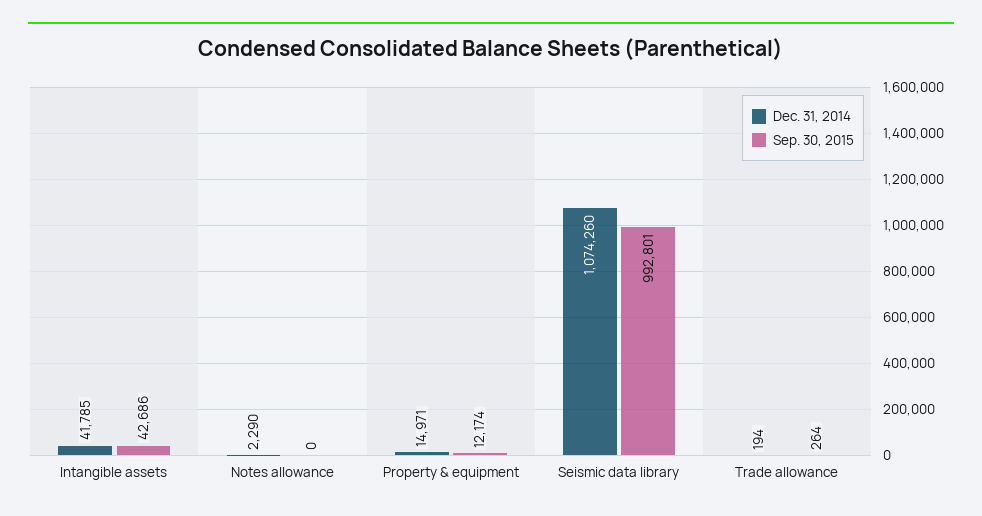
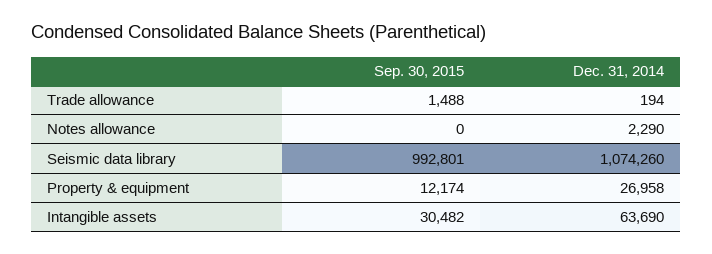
  {
    "Dec. 31, 2014": {
-     "Intangible assets": 41785,
+     "Intangible assets": 63690,
      "Notes allowance": 2290,
-     "Property & equipment": 14971,
+     "Property & equipment": 26958,
      "Seismic data library": 1074260,
      "Trade allowance": 194
    },
    "Sep. 30, 2015": {
-     "Intangible assets": 42686,
+     "Intangible assets": 30482,
      "Notes allowance": 0,
      "Property & equipment": 12174,
      "Seismic data library": 992801,
-     "Trade allowance": 264
+     "Trade allowance": 1488
    }
  }

